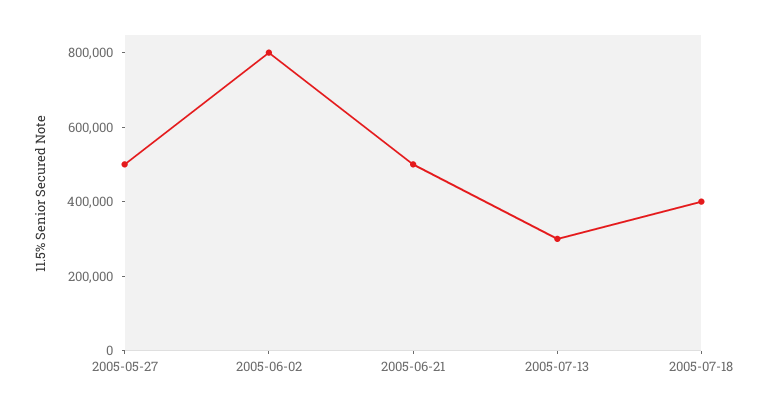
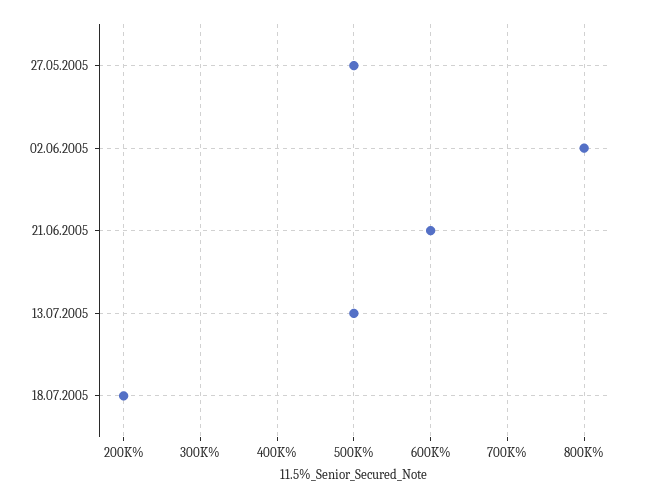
  {
    "2005-05-27": 500000,
    "2005-06-02": 800000,
-   "2005-06-21": 500000,
+   "2005-06-21": 600000,
-   "2005-07-13": 300000,
+   "2005-07-13": 500000,
-   "2005-07-18": 400000
+   "2005-07-18": 200000
  }

